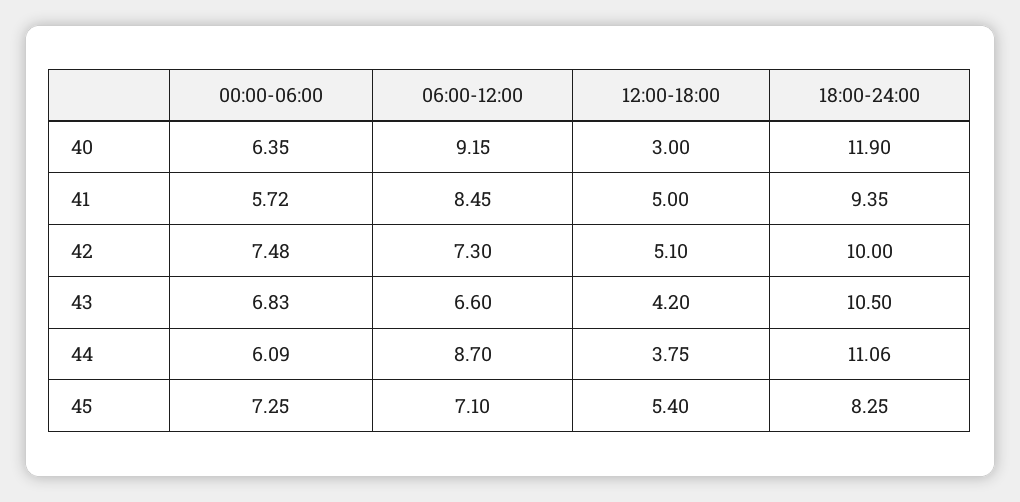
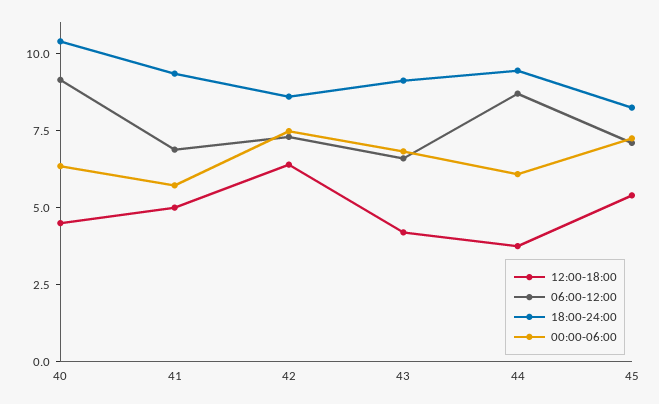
  {
    "00:00-06:00": {
      "40": 6.35,
      "41": 5.72,
      "42": 7.48,
      "43": 6.83,
      "44": 6.09,
      "45": 7.25
    },
    "06:00-12:00": {
      "40": 9.15,
-     "41": 8.45,
+     "41": 7,
      "42": 7.3,
      "43": 6.6,
      "44": 8.7,
      "45": 7.1
    },
    "12:00-18:00": {
-     "40": 3,
+     "40": 4.5,
      "41": 5,
-     "42": 5.1,
+     "42": 6.5,
      "43": 4.2,
      "44": 3.75,
      "45": 5.4
    },
    "18:00-24:00": {
-     "40": 11.9,
+     "40": 10.5,
      "41": 9.35,
-     "42": 10,
+     "42": 8.5,
-     "43": 10.5,
+     "43": 9,
-     "44": 11.06,
+     "44": 9.5,
      "45": 8.25
    }
  }

